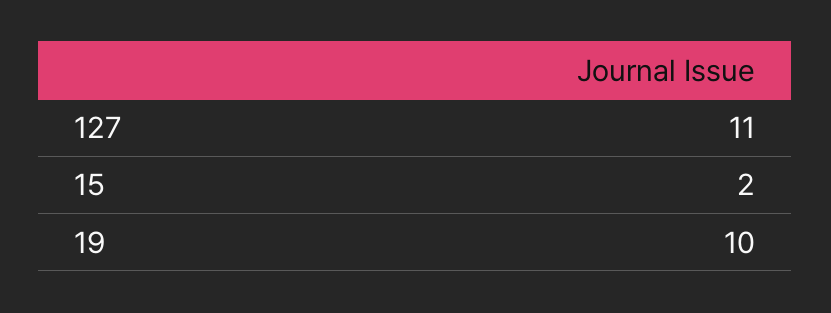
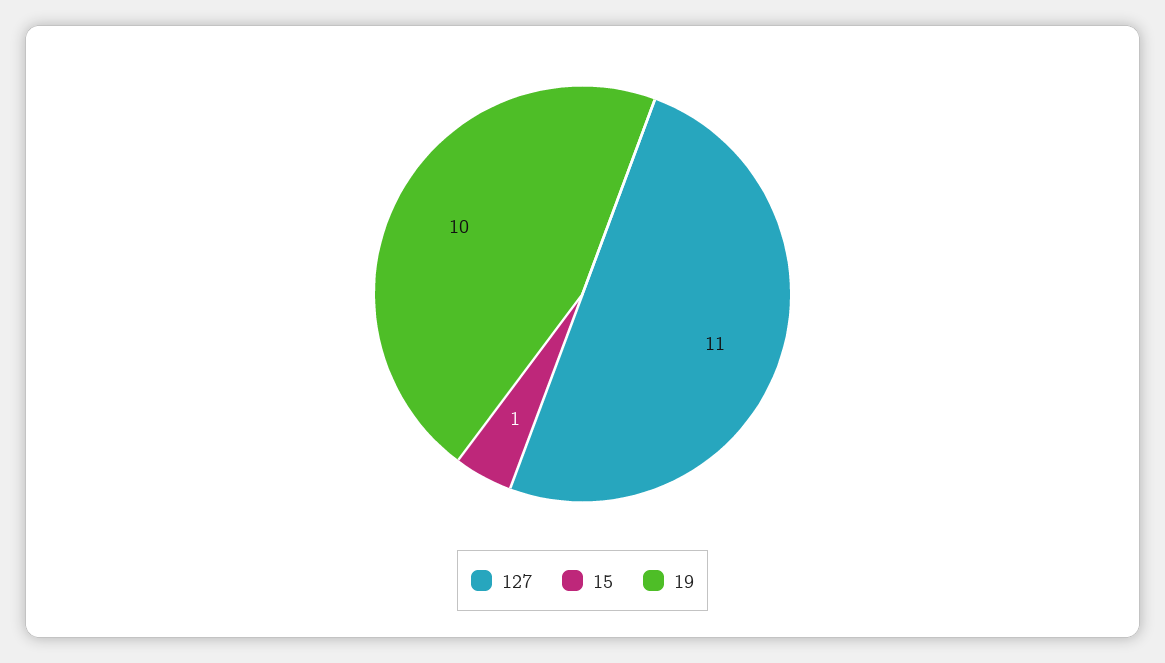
  {
    "127": 11,
-   "15": 2,
+   "15": 1,
    "19": 10
  }

